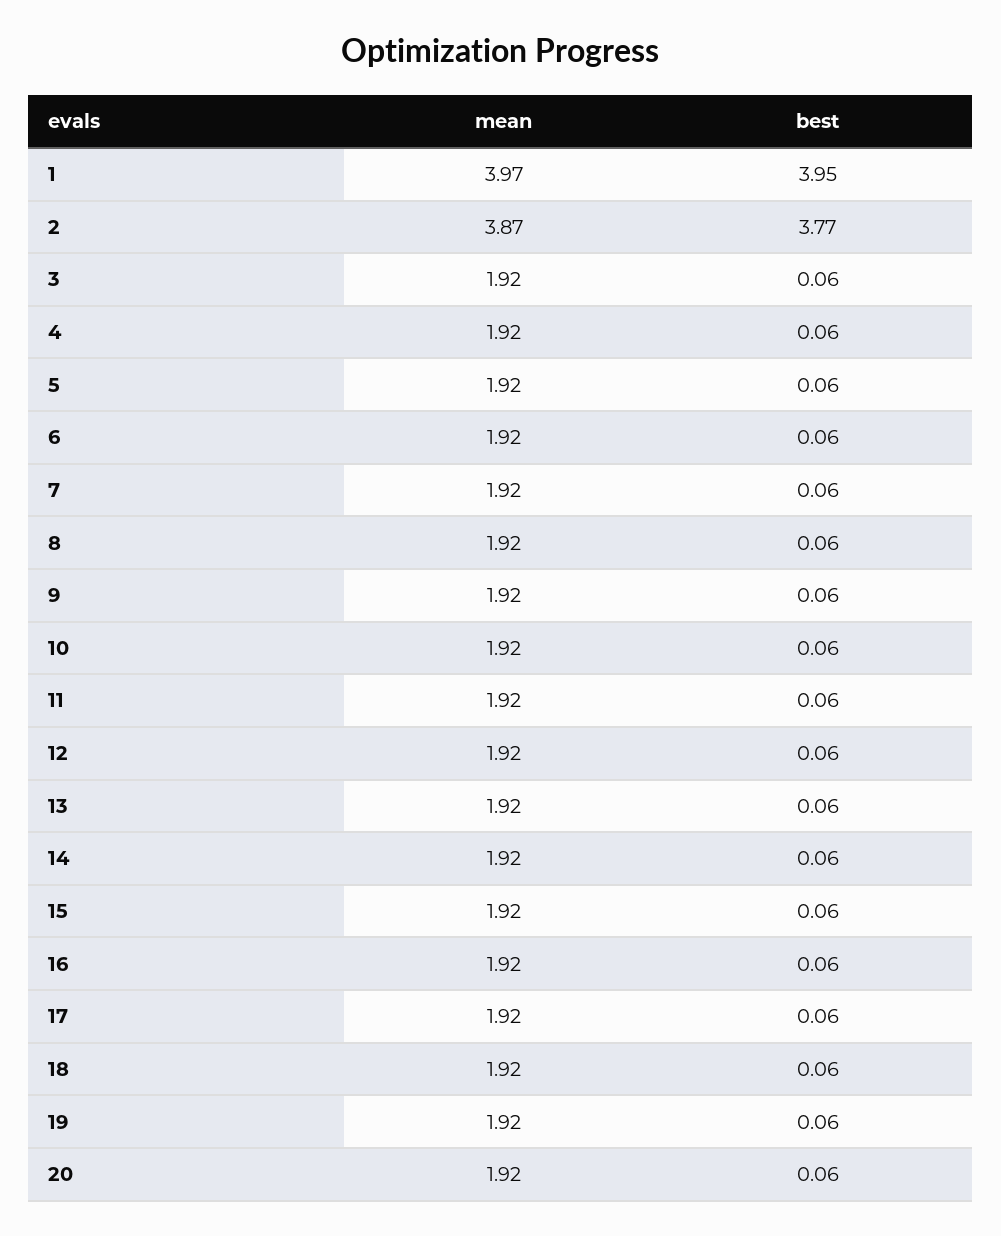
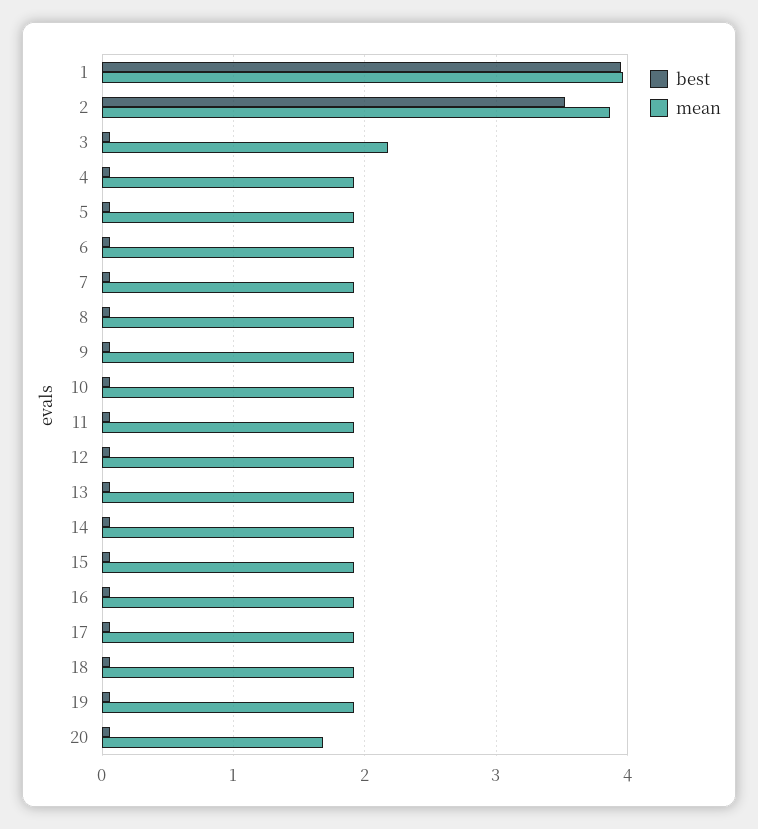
  {
    "mean": {
      "1": 3.97,
      "2": 3.87,
-     "3": 1.92,
+     "3": 2.2,
      "4": 1.92,
      "5": 1.92,
      "6": 1.92,
      "7": 1.92,
      "8": 1.92,
      "9": 1.92,
      "10": 1.92,
      "11": 1.92,
      "12": 1.92,
      "13": 1.92,
      "14": 1.92,
      "15": 1.92,
      "16": 1.92,
      "17": 1.92,
      "18": 1.92,
      "19": 1.92,
-     "20": 1.92
+     "20": 1.7
    },
    "best": {
      "1": 3.95,
-     "2": 3.77,
+     "2": 3.5,
      "3": 0.06,
      "4": 0.06,
      "5": 0.06,
      "6": 0.06,
      "7": 0.06,
      "8": 0.06,
      "9": 0.06,
      "10": 0.06,
      "11": 0.06,
      "12": 0.06,
      "13": 0.06,
      "14": 0.06,
      "15": 0.06,
      "16": 0.06,
      "17": 0.06,
      "18": 0.06,
      "19": 0.06,
      "20": 0.06
    }
  }

